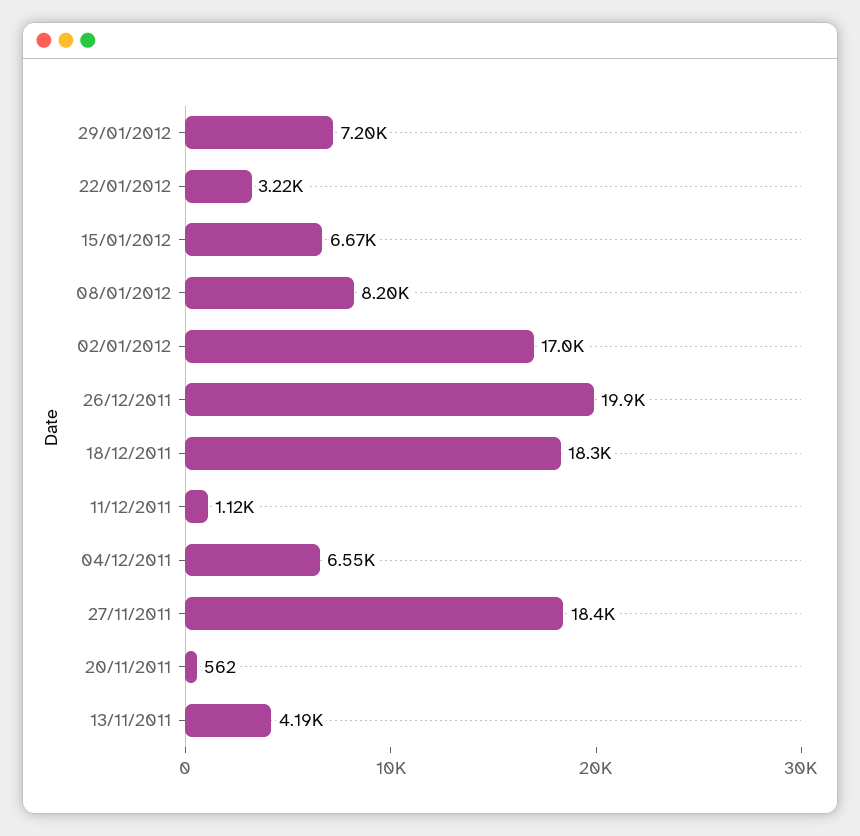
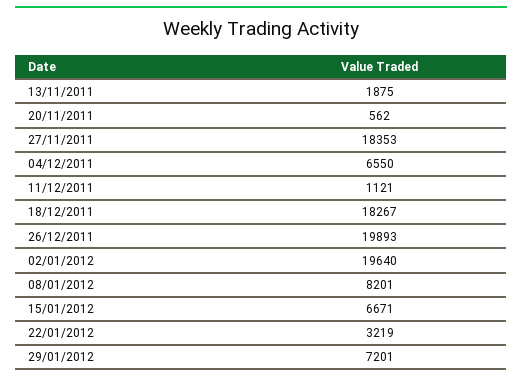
  {
    "29/01/2012": 7201,
    "22/01/2012": 3219,
    "15/01/2012": 6671,
    "08/01/2012": 8201,
-   "02/01/2012": 17000,
+   "02/01/2012": 19640,
    "26/12/2011": 19893,
    "18/12/2011": 18267,
    "11/12/2011": 1121,
    "04/12/2011": 6550,
    "27/11/2011": 18353,
    "20/11/2011": 562,
-   "13/11/2011": 4190
+   "13/11/2011": 1875
  }

